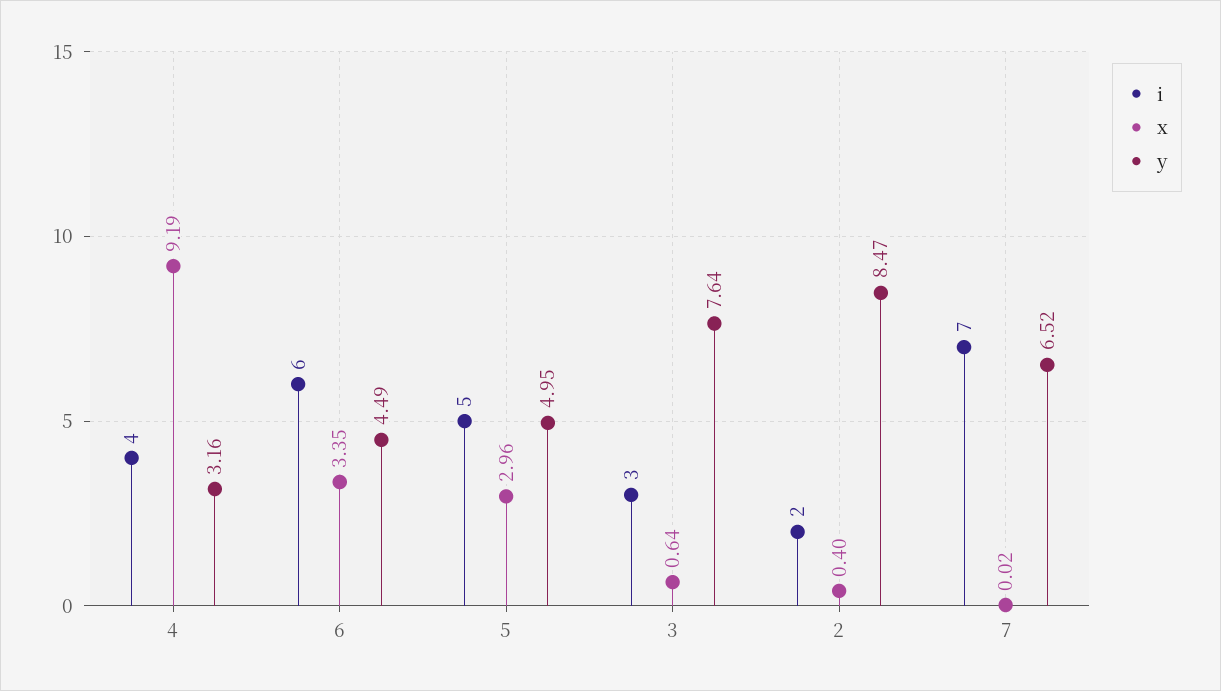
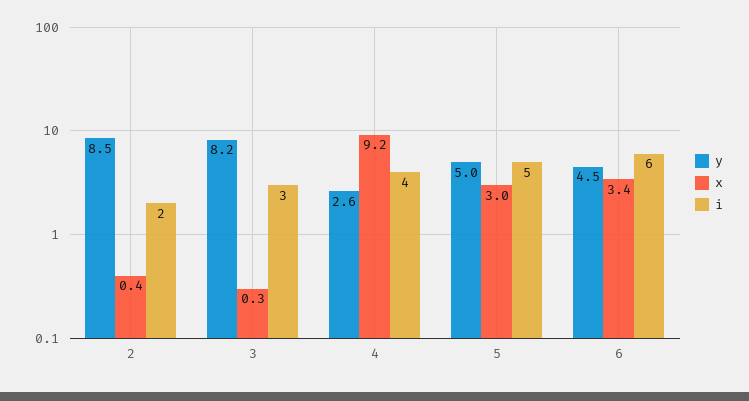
  {
    "i": {
      "4": 4,
      "6": 6,
      "5": 5,
      "3": 3,
-     "2": 2,
+     "2": 2
-     "7": 7
    },
    "x": {
      "4": 9.19,
      "6": 3.35,
      "5": 2.96,
-     "3": 0.64,
+     "3": 0.3,
-     "2": 0.4,
+     "2": 0.4
-     "7": 0.02
    },
    "y": {
-     "4": 3.16,
+     "4": 2.6,
      "6": 4.49,
      "5": 4.95,
-     "3": 7.64,
+     "3": 8.2,
-     "2": 8.47,
+     "2": 8.47
-     "7": 6.52
    }
  }

